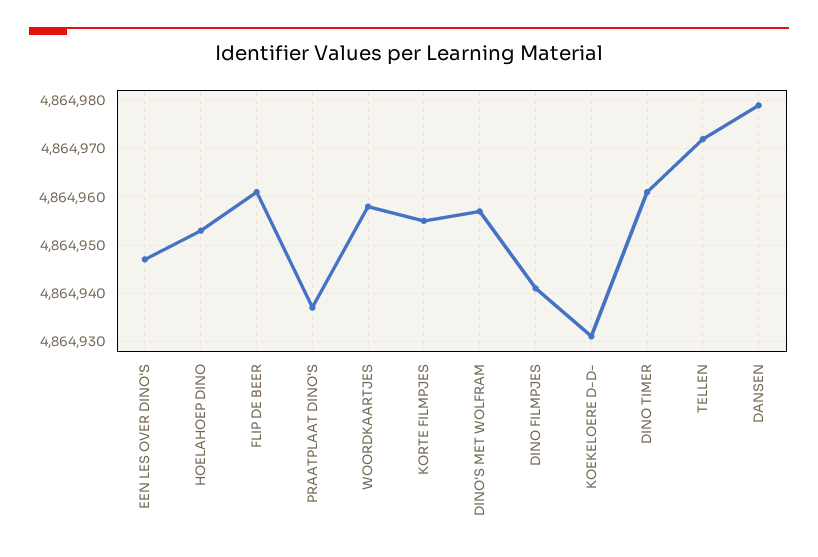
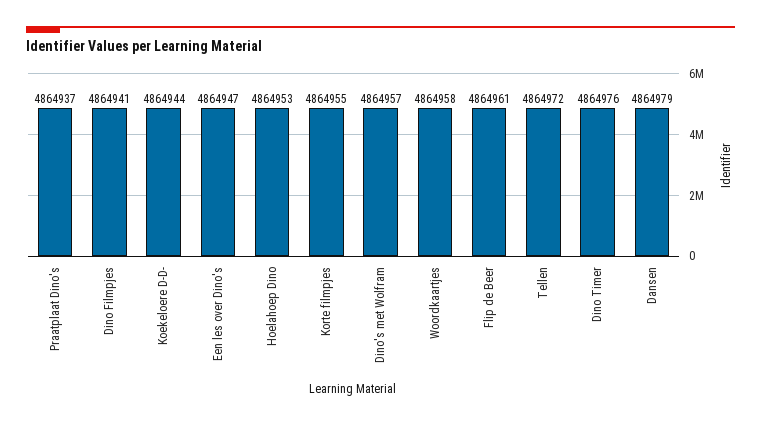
  {
    "EEN LES OVER DINO'S": 4864947,
    "HOELAHOEP DINO": 4864953,
    "FLIP DE BEER": 4864961,
    "PRAATPLAAT DINO'S": 4864937,
    "WOORDKAARTJES": 4864958,
    "KORTE FILMPJES": 4864955,
    "DINO'S MET WOLFRAM": 4864957,
    "DINO FILMPJES": 4864941,
-   "KOEKELOERE D-D-": 4864930,
+   "KOEKELOERE D-D-": 4864944,
-   "DINO TIMER": 4864960,
+   "DINO TIMER": 4864976,
    "TELLEN": 4864972,
    "DANSEN": 4864979
  }

